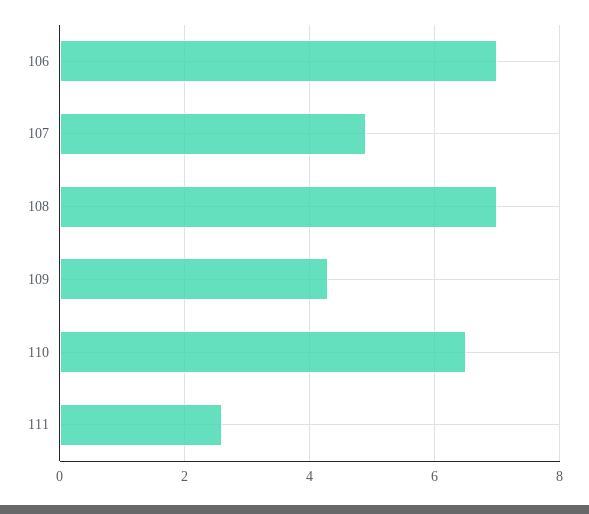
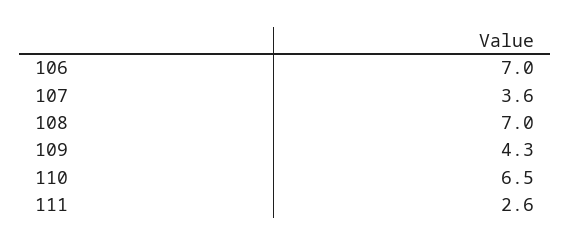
  {
    "106": 7,
-   "107": 5,
+   "107": 3.6,
    "108": 7,
    "109": 4.3,
    "110": 6.5,
    "111": 2.6
  }

